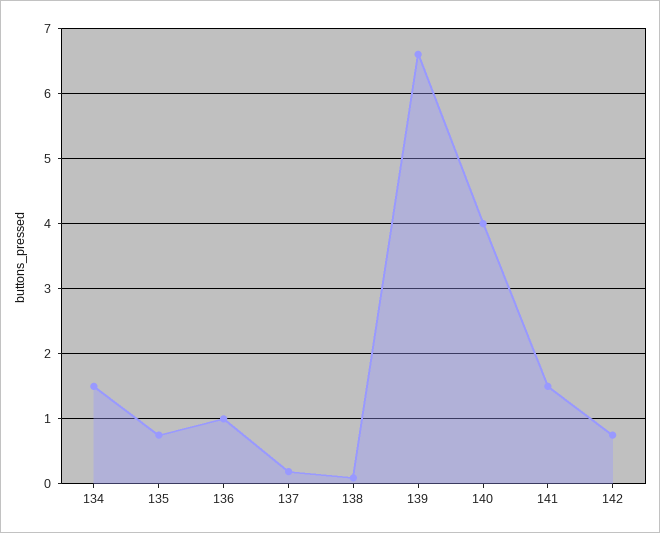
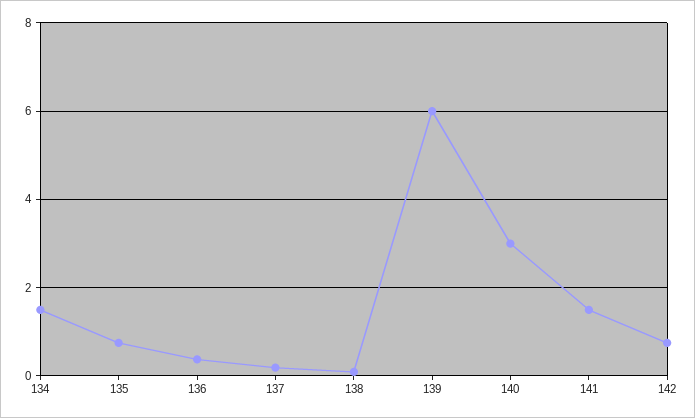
  {
    "134": 1.5,
    "135": 0.8,
-   "136": 1,
+   "136": 0.4,
    "137": 0.2,
    "138": 0.1,
-   "139": 6.6,
+   "139": 6,
-   "140": 4,
+   "140": 3,
    "141": 1.5,
    "142": 0.8
  }

